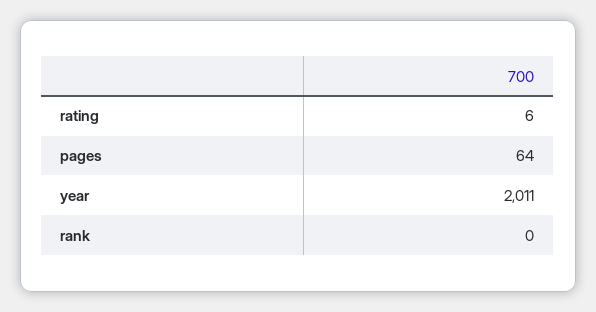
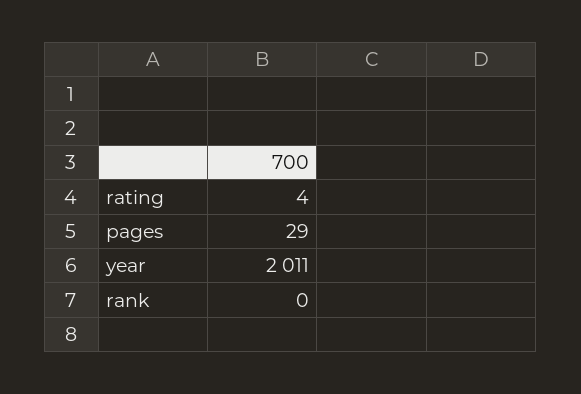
  {
-   "rating": 6,
+   "rating": 4,
-   "pages": 64,
+   "pages": 29,
    "year": 2011,
    "rank": 0
  }

